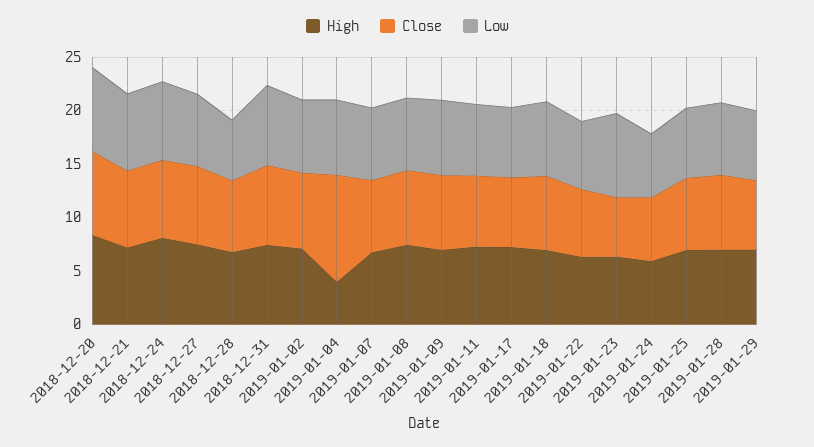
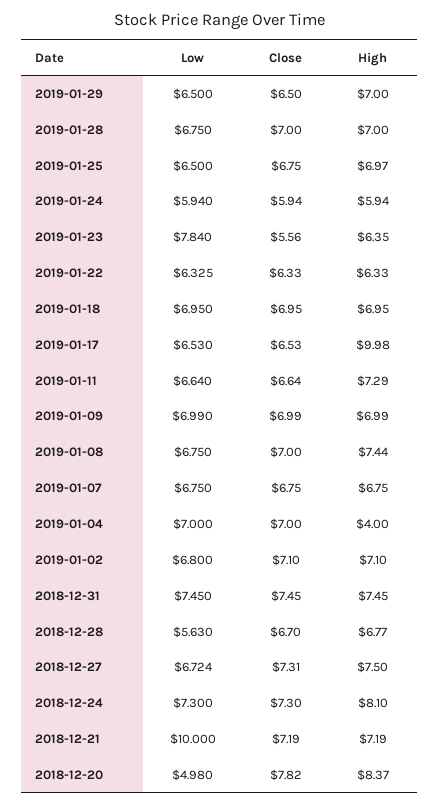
  {
    "High": {
      "2018-12-20": 8.37,
      "2018-12-21": 7.19,
      "2018-12-24": 8.1,
      "2018-12-27": 7.5,
      "2018-12-28": 6.77,
      "2018-12-31": 7.45,
      "2019-01-02": 7.1,
      "2019-01-04": 4,
      "2019-01-07": 6.75,
      "2019-01-08": 7.44,
      "2019-01-09": 6.99,
      "2019-01-11": 7.29,
-     "2019-01-17": 7,
+     "2019-01-17": 9.98,
      "2019-01-18": 6.95,
      "2019-01-22": 6.33,
      "2019-01-23": 6.35,
      "2019-01-24": 5.94,
      "2019-01-25": 6.97,
      "2019-01-28": 7,
      "2019-01-29": 7
    },
    "Close": {
      "2018-12-20": 7.82,
      "2018-12-21": 7.19,
      "2018-12-24": 7.3,
      "2018-12-27": 7.31,
      "2018-12-28": 6.7,
      "2018-12-31": 7.45,
      "2019-01-02": 7.1,
-     "2019-01-04": 10,
+     "2019-01-04": 7,
      "2019-01-07": 6.75,
      "2019-01-08": 7,
      "2019-01-09": 6.99,
      "2019-01-11": 6.64,
      "2019-01-17": 6.53,
      "2019-01-18": 6.95,
      "2019-01-22": 6.33,
      "2019-01-23": 5.56,
      "2019-01-24": 5.94,
      "2019-01-25": 6.75,
      "2019-01-28": 7,
      "2019-01-29": 6.5
    },
    "Low": {
-     "2018-12-20": 8,
+     "2018-12-20": 4.98,
-     "2018-12-21": 7,
+     "2018-12-21": 10,
      "2018-12-24": 7.3,
      "2018-12-27": 6.724,
      "2018-12-28": 5.63,
      "2018-12-31": 7.45,
      "2019-01-02": 6.8,
      "2019-01-04": 7,
      "2019-01-07": 6.75,
      "2019-01-08": 6.75,
      "2019-01-09": 6.99,
      "2019-01-11": 6.64,
      "2019-01-17": 6.53,
      "2019-01-18": 6.95,
      "2019-01-22": 6.325,
      "2019-01-23": 7.84,
      "2019-01-24": 5.94,
      "2019-01-25": 6.5,
      "2019-01-28": 6.75,
      "2019-01-29": 6.5
    }
  }

